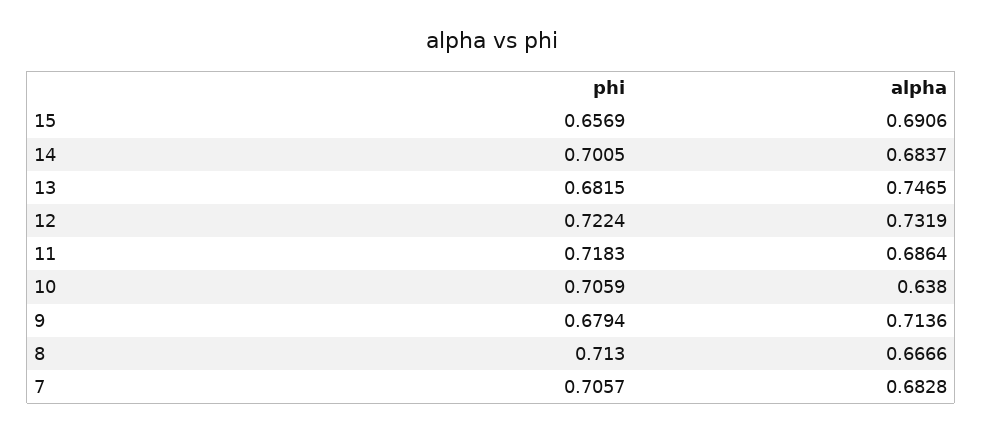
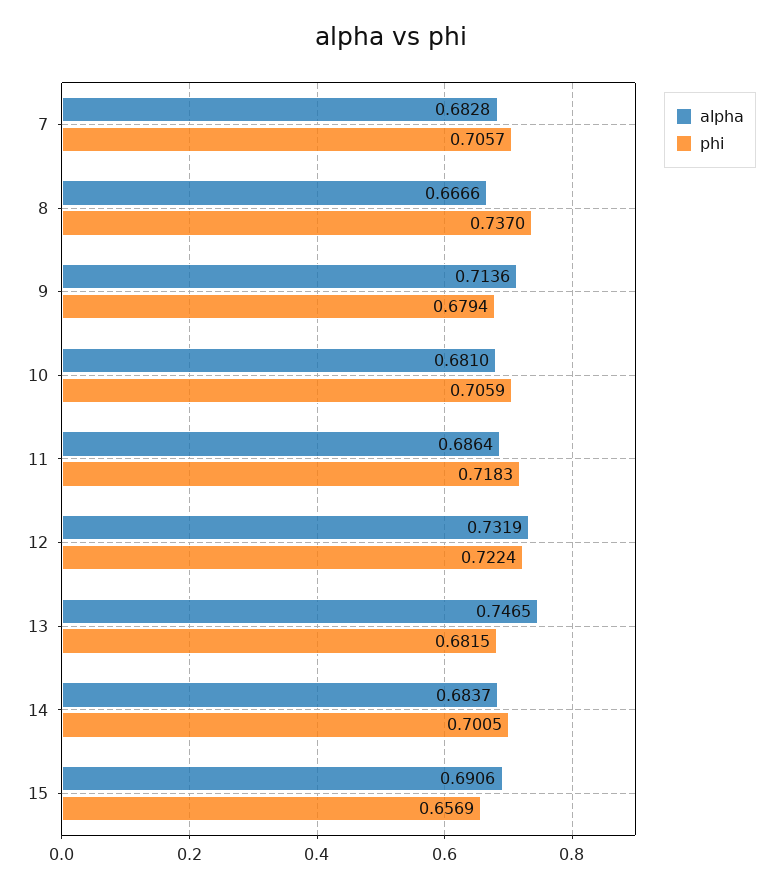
  {
    "phi": {
      "15": 0.6569,
      "14": 0.7005,
      "13": 0.6815,
      "12": 0.7224,
      "11": 0.7183,
      "10": 0.7059,
      "9": 0.6794,
-     "8": 0.713,
+     "8": 0.737,
      "7": 0.7057
    },
    "alpha": {
      "15": 0.6906,
      "14": 0.6837,
      "13": 0.7465,
      "12": 0.7319,
      "11": 0.6864,
-     "10": 0.638,
+     "10": 0.681,
      "9": 0.7136,
      "8": 0.6666,
      "7": 0.6828
    }
  }

